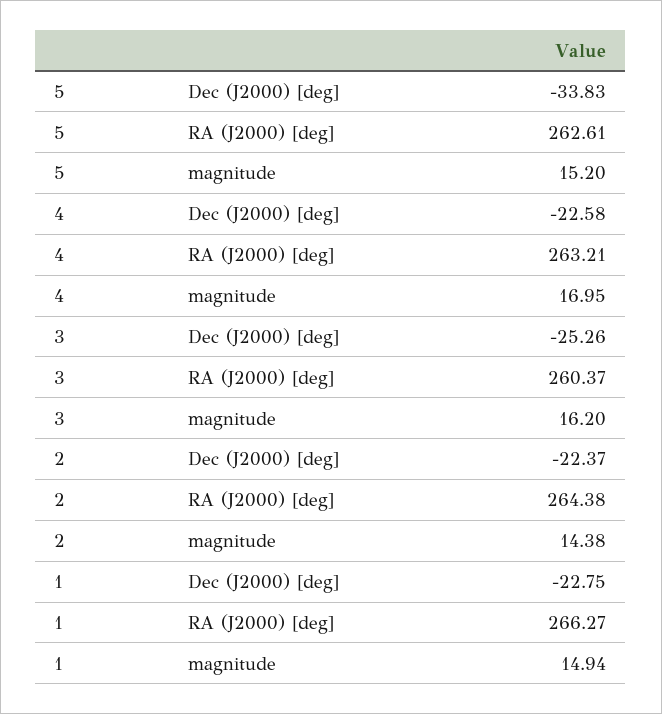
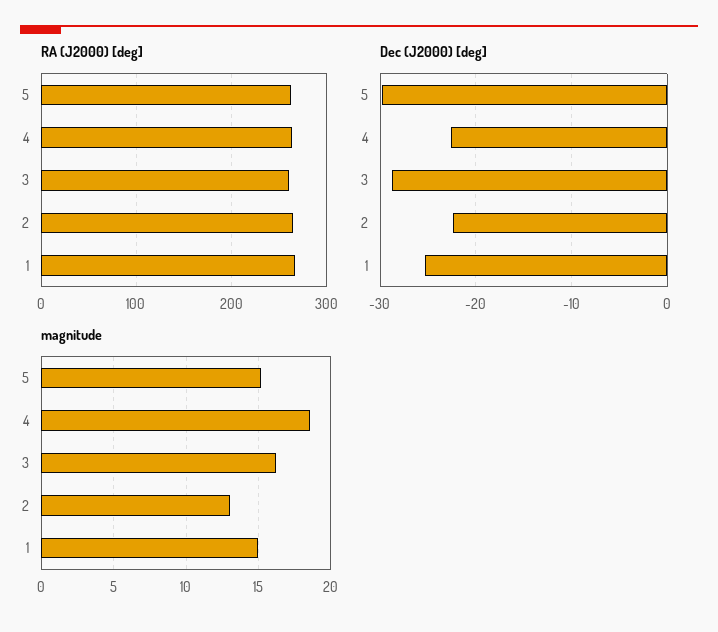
  {
    "Dec (J2000) [deg]": {
-     "5": -33.83,
+     "5": -30,
      "4": -22.58,
-     "3": -25.26,
+     "3": -29,
      "2": -22.37,
-     "1": -22.75
+     "1": -25
    },
    "RA (J2000) [deg]": {
      "5": 262.61,
      "4": 263.21,
      "3": 260.37,
      "2": 264.38,
      "1": 266.27
    },
    "magnitude": {
      "5": 15.2,
-     "4": 16.95,
+     "4": 18.5,
      "3": 16.2,
-     "2": 14.38,
+     "2": 13,
      "1": 14.94
    }
  }

